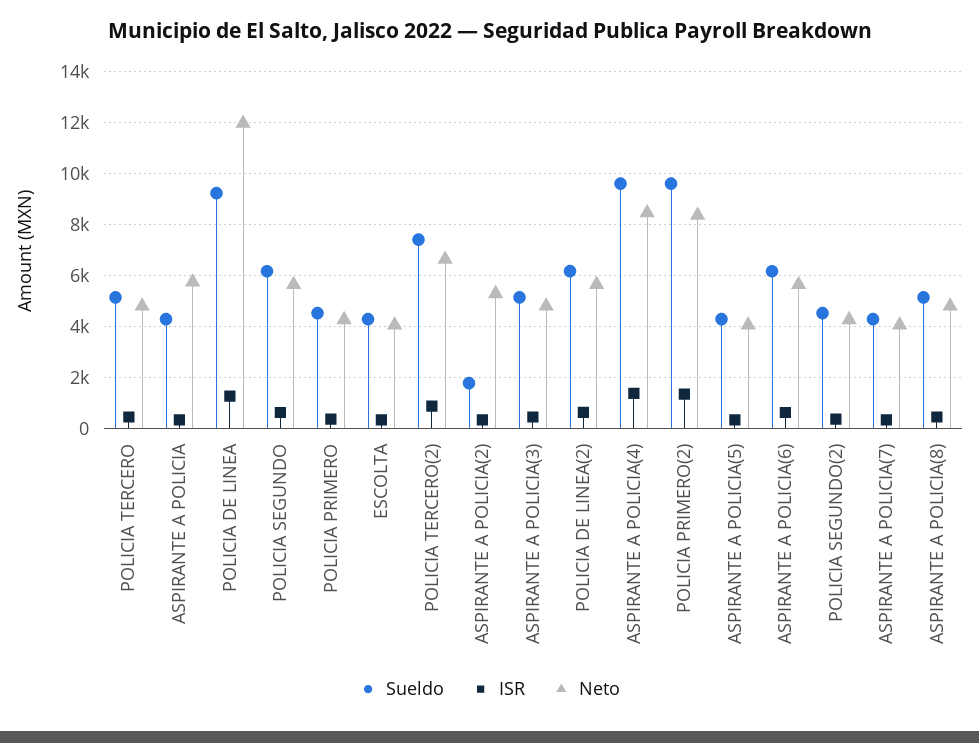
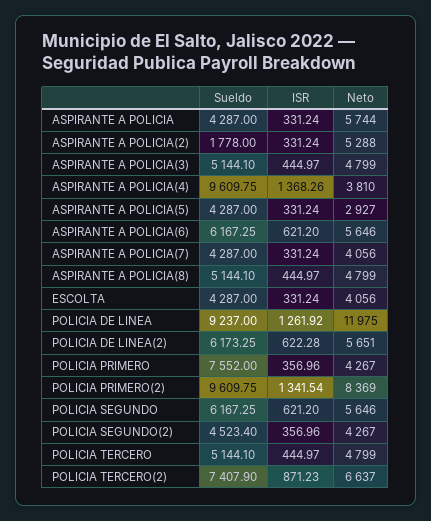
  {
    "Sueldo": {
      "POLICIA TERCERO": 5144.1,
      "ASPIRANTE A POLICIA": 4287,
      "POLICIA DE LINEA": 9237,
      "POLICIA SEGUNDO": 6167.25,
-     "POLICIA PRIMERO": 4500,
+     "POLICIA PRIMERO": 7552,
      "ESCOLTA": 4287,
      "POLICIA TERCERO(2)": 7407.9,
      "ASPIRANTE A POLICIA(2)": 1778,
      "ASPIRANTE A POLICIA(3)": 5144.1,
      "POLICIA DE LINEA(2)": 6173.25,
      "ASPIRANTE A POLICIA(4)": 9609.75,
      "POLICIA PRIMERO(2)": 9609.75,
      "ASPIRANTE A POLICIA(5)": 4287,
      "ASPIRANTE A POLICIA(6)": 6167.25,
      "POLICIA SEGUNDO(2)": 4523.4,
      "ASPIRANTE A POLICIA(7)": 4287,
      "ASPIRANTE A POLICIA(8)": 5144.1
    },
    "ISR": {
      "POLICIA TERCERO": 444.97,
      "ASPIRANTE A POLICIA": 331.24,
      "POLICIA DE LINEA": 1261.92,
      "POLICIA SEGUNDO": 621.2,
      "POLICIA PRIMERO": 356.96,
      "ESCOLTA": 331.24,
      "POLICIA TERCERO(2)": 871.23,
      "ASPIRANTE A POLICIA(2)": 331.24,
      "ASPIRANTE A POLICIA(3)": 444.97,
      "POLICIA DE LINEA(2)": 622.28,
      "ASPIRANTE A POLICIA(4)": 1368.26,
      "POLICIA PRIMERO(2)": 1341.54,
      "ASPIRANTE A POLICIA(5)": 331.24,
      "ASPIRANTE A POLICIA(6)": 621.2,
      "POLICIA SEGUNDO(2)": 356.96,
      "ASPIRANTE A POLICIA(7)": 331.24,
      "ASPIRANTE A POLICIA(8)": 444.97
    },
    "Neto": {
      "POLICIA TERCERO": 4799,
      "ASPIRANTE A POLICIA": 5744,
      "POLICIA DE LINEA": 11975,
      "POLICIA SEGUNDO": 5646,
      "POLICIA PRIMERO": 4267,
      "ESCOLTA": 4056,
      "POLICIA TERCERO(2)": 6637,
      "ASPIRANTE A POLICIA(2)": 5288,
      "ASPIRANTE A POLICIA(3)": 4799,
      "POLICIA DE LINEA(2)": 5651,
-     "ASPIRANTE A POLICIA(4)": 8500,
+     "ASPIRANTE A POLICIA(4)": 3810,
      "POLICIA PRIMERO(2)": 8369,
-     "ASPIRANTE A POLICIA(5)": 4000,
+     "ASPIRANTE A POLICIA(5)": 2927,
      "ASPIRANTE A POLICIA(6)": 5646,
      "POLICIA SEGUNDO(2)": 4267,
      "ASPIRANTE A POLICIA(7)": 4056,
      "ASPIRANTE A POLICIA(8)": 4799
    }
  }

